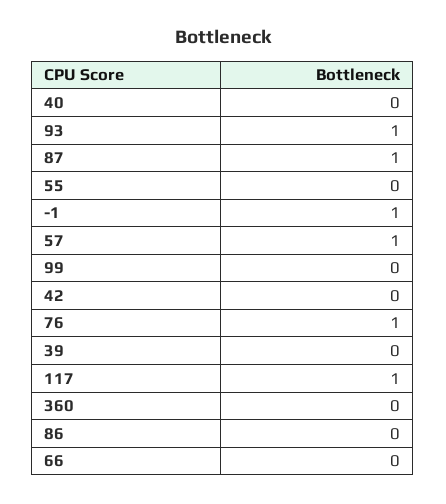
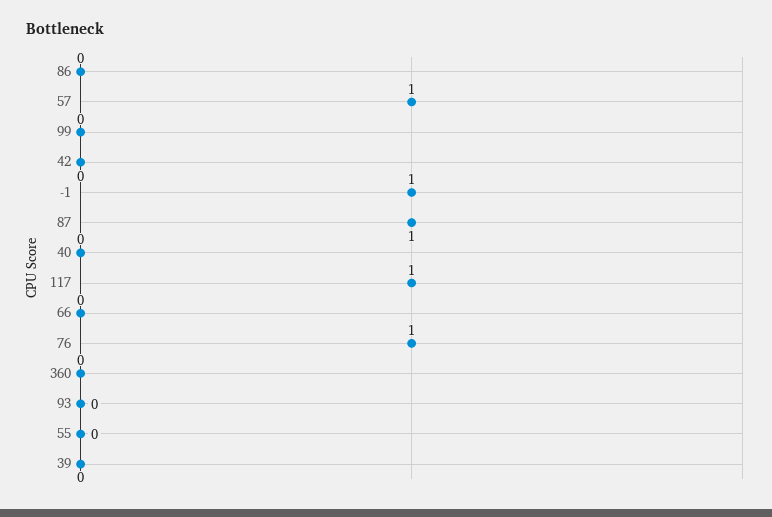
  {
    "40": 0,
-   "93": 1,
+   "93": 0,
    "87": 1,
    "55": 0,
    "-1": 1,
    "57": 1,
    "99": 0,
    "42": 0,
    "76": 1,
    "39": 0,
    "117": 1,
    "360": 0,
    "86": 0,
    "66": 0
  }

